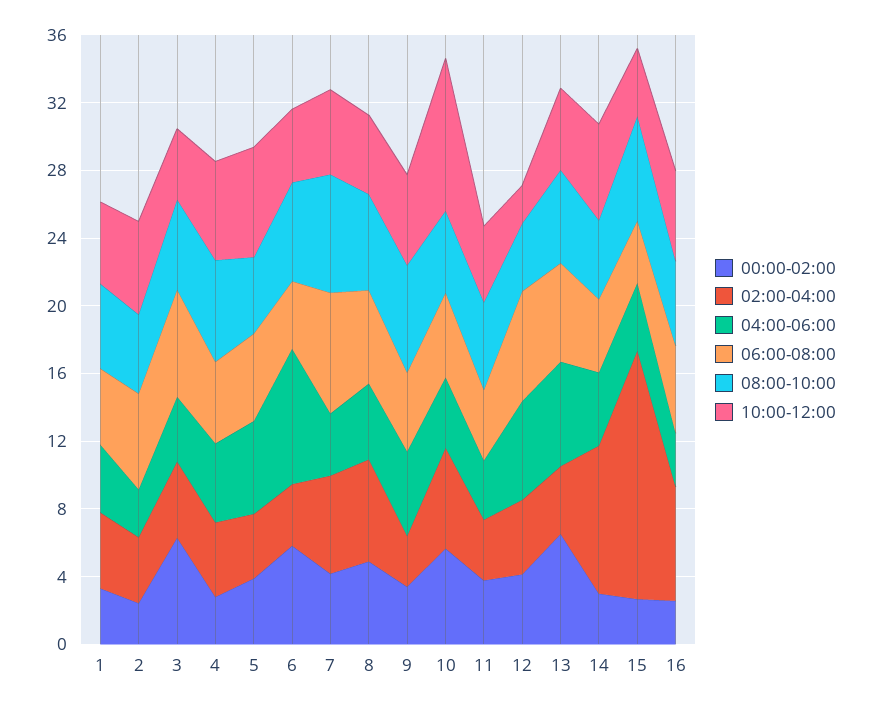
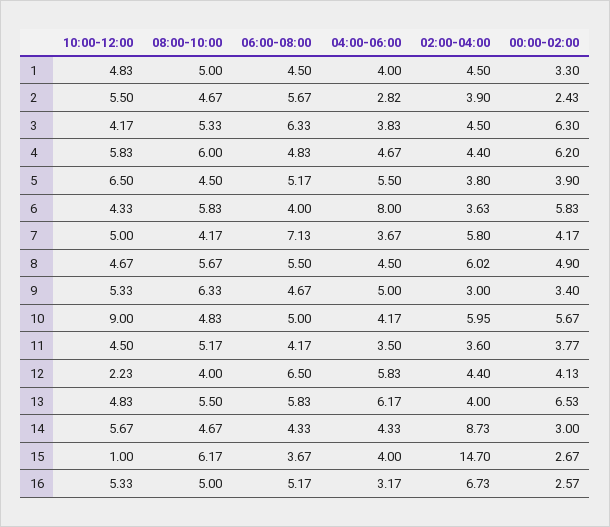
  {
    "00:00-02:00": {
      "1": 3.3,
      "2": 2.43,
      "3": 6.3,
-     "4": 3,
+     "4": 6.2,
      "5": 3.9,
      "6": 5.83,
      "7": 4.17,
      "8": 4.9,
      "9": 3.4,
      "10": 5.67,
      "11": 3.77,
      "12": 4.13,
      "13": 6.53,
      "14": 3,
      "15": 2.67,
      "16": 2.57
    },
    "02:00-04:00": {
      "1": 4.5,
      "2": 3.9,
      "3": 4.5,
      "4": 4.4,
      "5": 3.8,
      "6": 3.63,
      "7": 5.8,
      "8": 6.02,
      "9": 3,
      "10": 5.95,
      "11": 3.6,
      "12": 4.4,
      "13": 4,
      "14": 8.73,
      "15": 14.7,
      "16": 6.73
    },
    "04:00-06:00": {
      "1": 4,
      "2": 2.82,
      "3": 3.83,
      "4": 4.67,
      "5": 5.5,
      "6": 8,
      "7": 3.67,
      "8": 4.5,
      "9": 5,
      "10": 4.17,
      "11": 3.5,
      "12": 5.83,
      "13": 6.17,
      "14": 4.33,
      "15": 4,
      "16": 3.17
    },
    "06:00-08:00": {
      "1": 4.5,
      "2": 5.67,
      "3": 6.33,
      "4": 4.83,
      "5": 5.17,
      "6": 4,
      "7": 7.13,
      "8": 5.5,
      "9": 4.67,
      "10": 5,
      "11": 4.17,
      "12": 6.5,
      "13": 5.83,
      "14": 4.33,
      "15": 3.67,
      "16": 5.17
    },
    "08:00-10:00": {
      "1": 5,
      "2": 4.67,
      "3": 5.33,
      "4": 6,
      "5": 4.5,
      "6": 5.83,
-     "7": 7,
+     "7": 4.17,
      "8": 5.67,
      "9": 6.33,
      "10": 4.83,
      "11": 5.17,
      "12": 4,
      "13": 5.5,
      "14": 4.67,
      "15": 6.17,
      "16": 5
    },
    "10:00-12:00": {
      "1": 4.83,
      "2": 5.5,
      "3": 4.17,
      "4": 5.83,
      "5": 6.5,
      "6": 4.33,
      "7": 5,
      "8": 4.67,
      "9": 5.33,
      "10": 9,
      "11": 4.5,
      "12": 2.23,
      "13": 4.83,
      "14": 5.67,
-     "15": 4,
+     "15": 1,
      "16": 5.33
    }
  }

